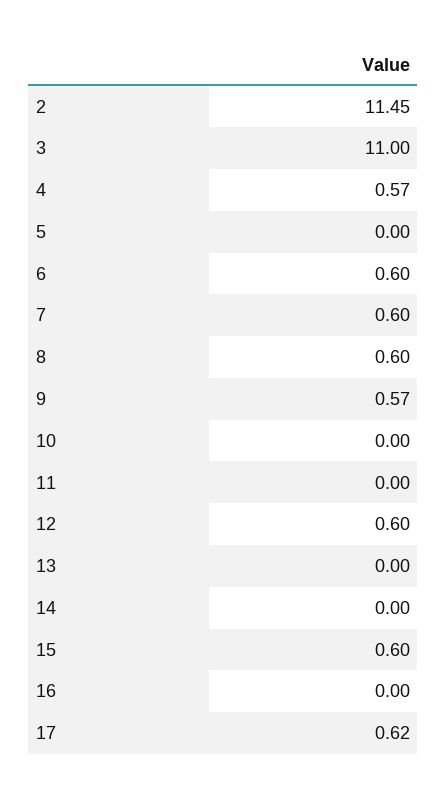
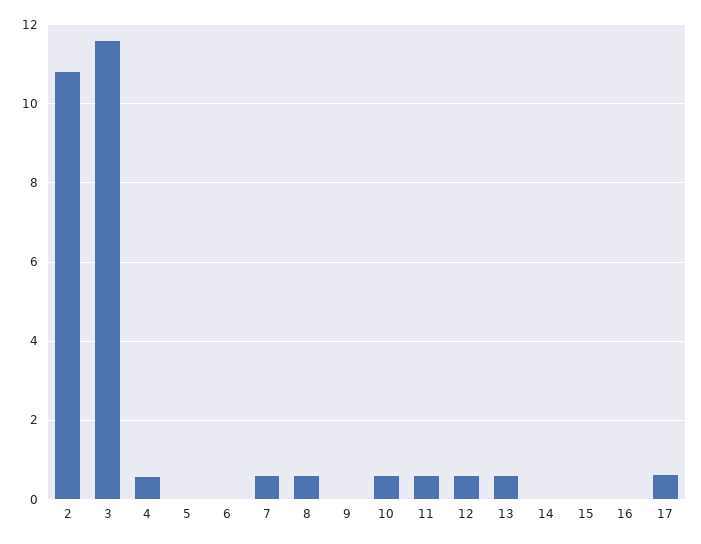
  {
-   "2": 11.45,
+   "2": 10.8,
-   "3": 11,
+   "3": 11.6,
    "4": 0.57,
    "5": 0,
-   "6": 0.6,
+   "6": 0,
    "7": 0.6,
    "8": 0.6,
-   "9": 0.57,
+   "9": 0,
-   "10": 0,
+   "10": 0.6,
-   "11": 0,
+   "11": 0.6,
    "12": 0.6,
-   "13": 0,
+   "13": 0.6,
    "14": 0,
-   "15": 0.6,
+   "15": 0,
    "16": 0,
    "17": 0.62
  }

